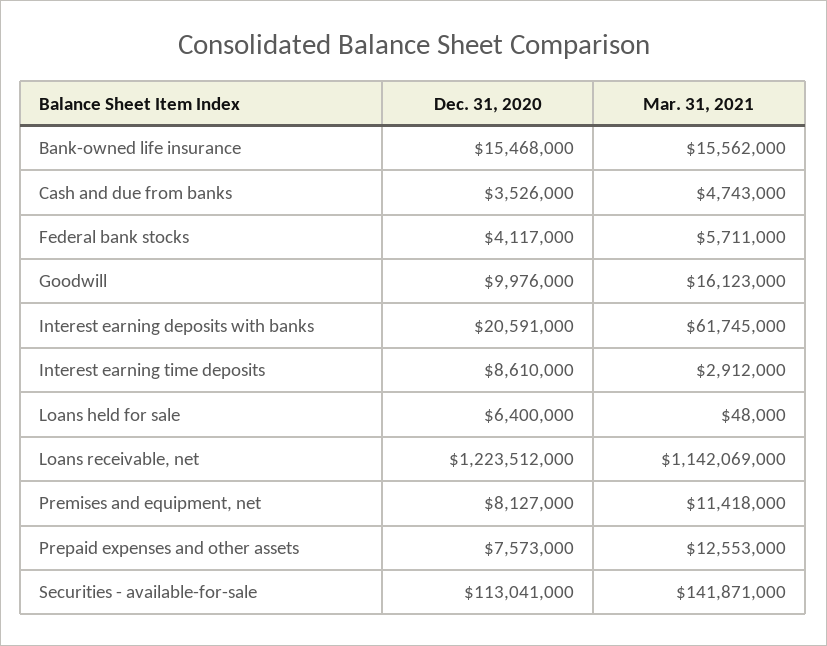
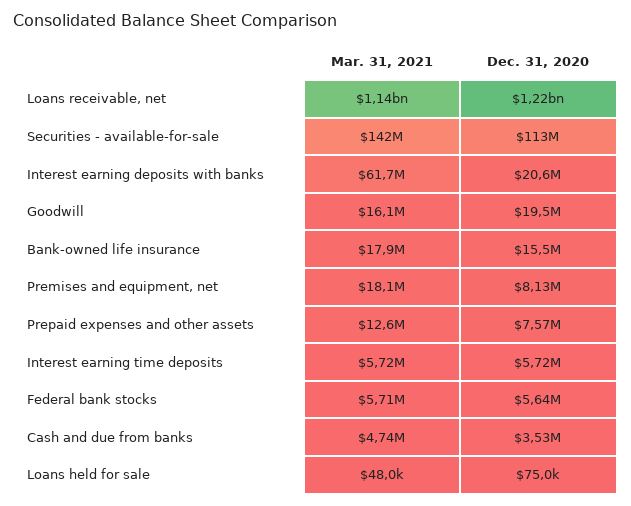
  {
    "Dec. 31, 2020": {
      "Bank-owned life insurance": 15468000,
      "Cash and due from banks": 3526000,
-     "Federal bank stocks": 4117000,
+     "Federal bank stocks": 5640000,
-     "Goodwill": 9976000,
+     "Goodwill": 19500000,
      "Interest earning deposits with banks": 20591000,
-     "Interest earning time deposits": 8610000,
+     "Interest earning time deposits": 5720000,
-     "Loans held for sale": 6400000,
+     "Loans held for sale": 75000,
      "Loans receivable, net": 1223512000,
      "Premises and equipment, net": 8127000,
      "Prepaid expenses and other assets": 7573000,
      "Securities - available-for-sale": 113041000
    },
    "Mar. 31, 2021": {
-     "Bank-owned life insurance": 15562000,
+     "Bank-owned life insurance": 17900000,
      "Cash and due from banks": 4743000,
      "Federal bank stocks": 5711000,
      "Goodwill": 16123000,
      "Interest earning deposits with banks": 61745000,
-     "Interest earning time deposits": 2912000,
+     "Interest earning time deposits": 5720000,
      "Loans held for sale": 48000,
      "Loans receivable, net": 1142069000,
-     "Premises and equipment, net": 11418000,
+     "Premises and equipment, net": 18100000,
      "Prepaid expenses and other assets": 12553000,
      "Securities - available-for-sale": 141871000
    }
  }

